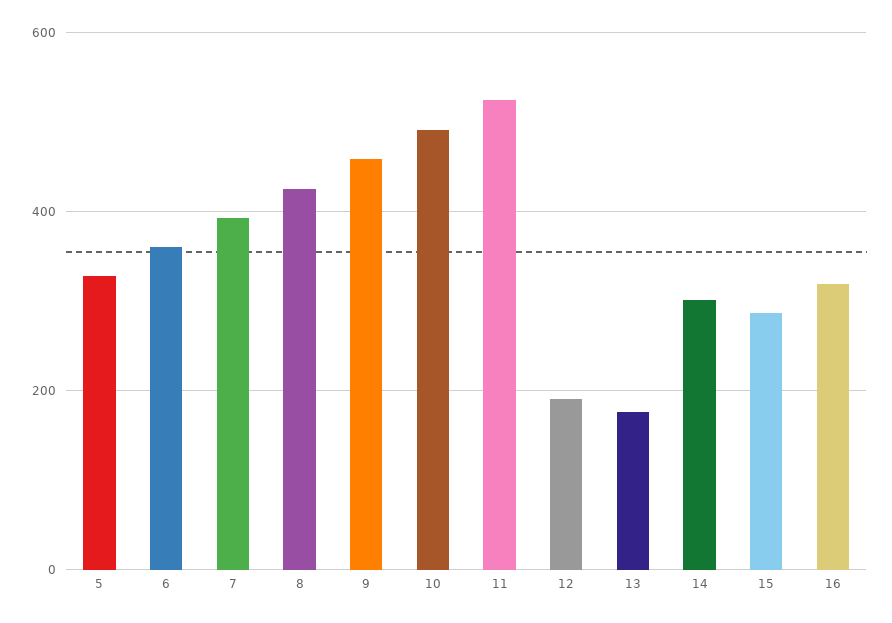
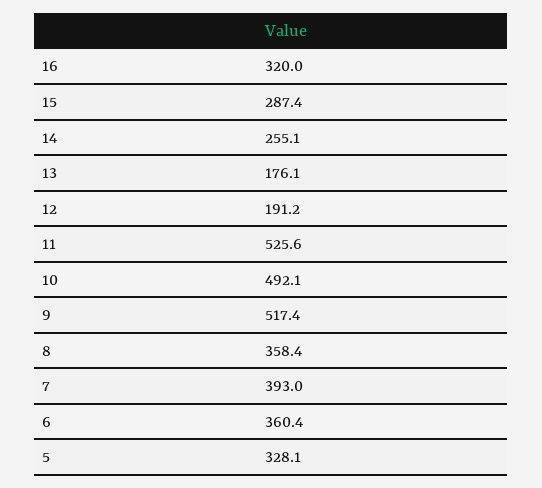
  {
    "5": 328.1,
    "6": 360.4,
    "7": 393,
-   "8": 420,
+   "8": 358.4,
-   "9": 460,
+   "9": 517.4,
    "10": 492.1,
    "11": 525.6,
    "12": 191.2,
    "13": 176.1,
-   "14": 300,
+   "14": 255.1,
    "15": 287.4,
    "16": 320
  }

